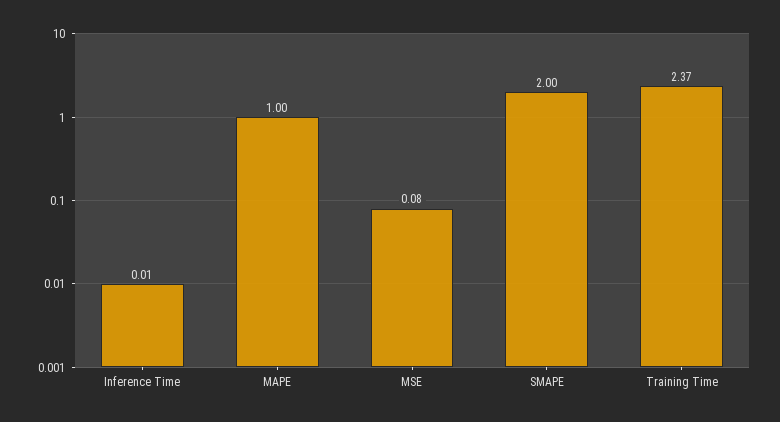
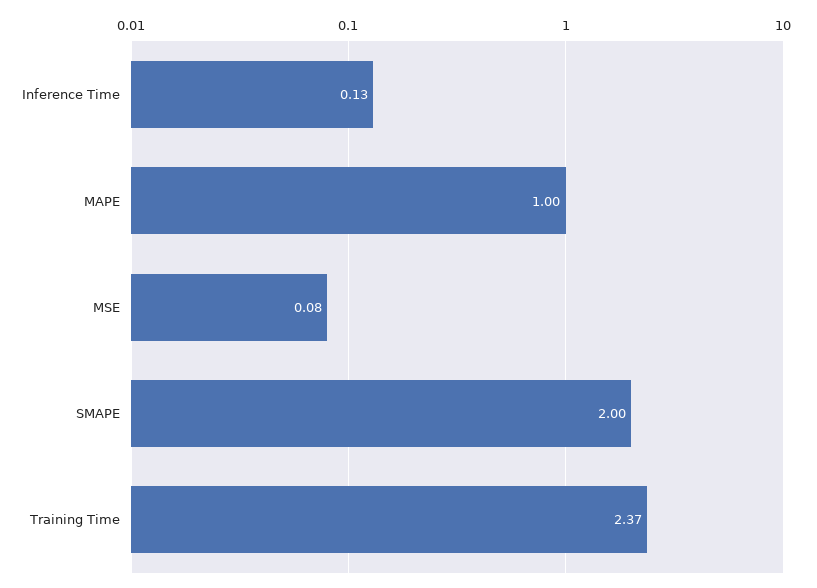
  {
-   "Inference Time": 0.01,
+   "Inference Time": 0.13,
    "MAPE": 1,
    "MSE": 0.08,
    "SMAPE": 2,
    "Training Time": 2.37
  }

